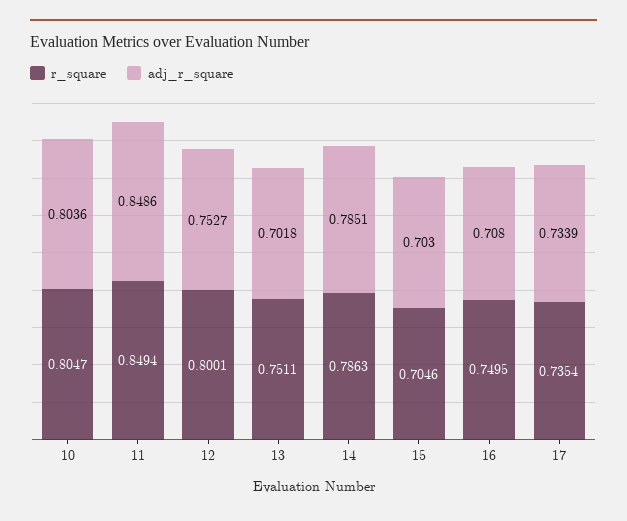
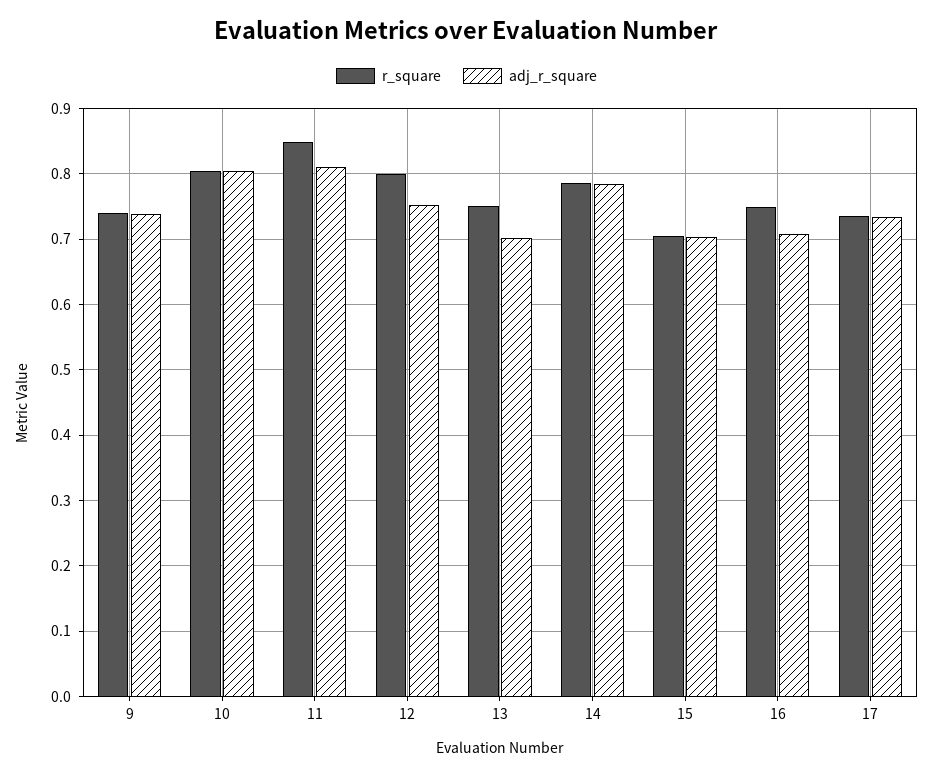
  {
    "r_square": {
      "10": 0.8047,
      "11": 0.8494,
      "12": 0.8001,
      "13": 0.7511,
      "14": 0.7863,
      "15": 0.7046,
      "16": 0.7495,
-     "17": 0.7354
+     "17": 0.7354,
+     "9": 0.74
    },
    "adj_r_square": {
      "10": 0.8036,
-     "11": 0.8486,
+     "11": 0.81,
      "12": 0.7527,
      "13": 0.7018,
      "14": 0.7851,
      "15": 0.703,
      "16": 0.708,
-     "17": 0.7339
+     "17": 0.7339,
+     "9": 0.74
    }
  }

